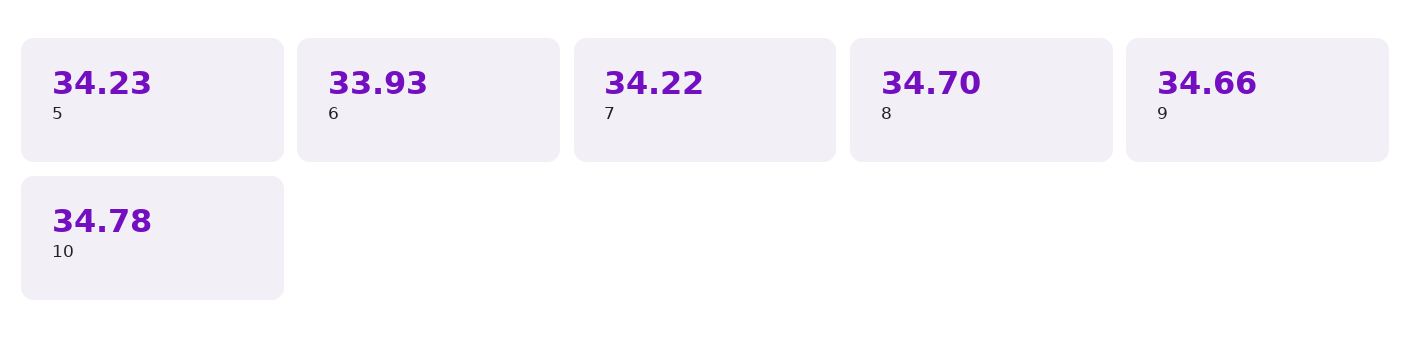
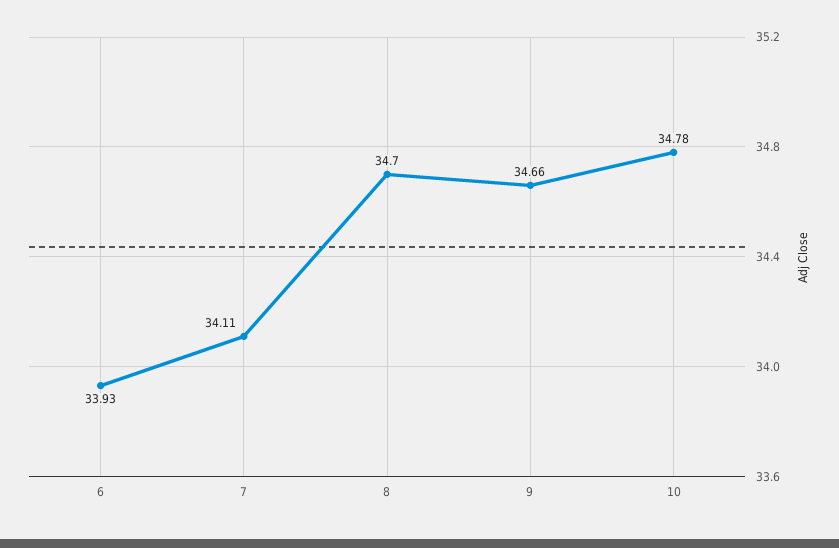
  {
-   "5": 34.23,
    "6": 33.93,
-   "7": 34.22,
+   "7": 34.11,
    "8": 34.7,
    "9": 34.66,
    "10": 34.78
  }

